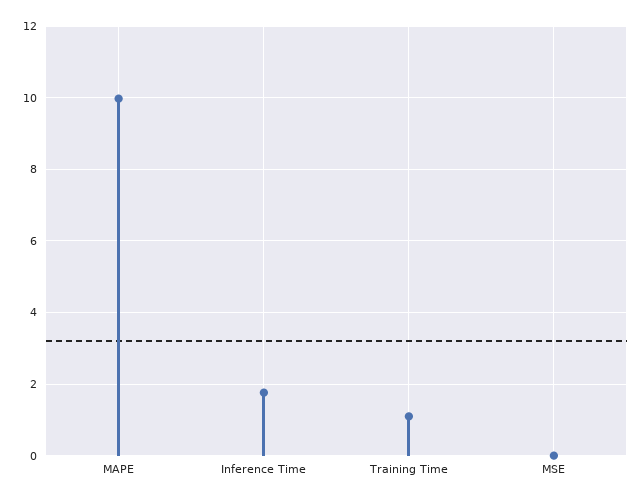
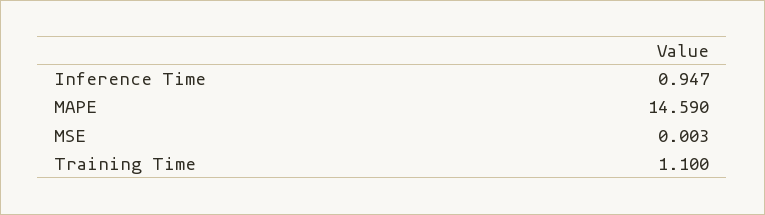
  {
-   "MAPE": 10,
+   "MAPE": 14.59,
-   "Inference Time": 1.8,
+   "Inference Time": 0.947,
    "Training Time": 1.1,
    "MSE": 0.003
  }

